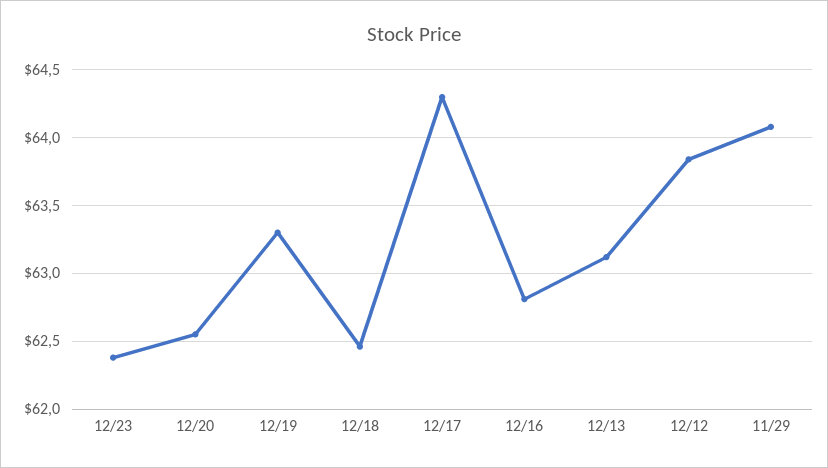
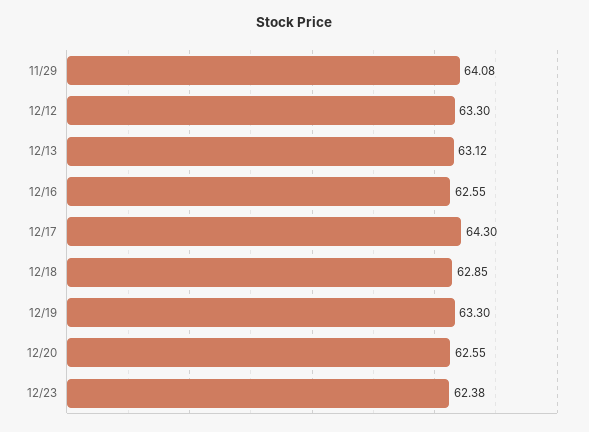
  {
    "12/23": 62.38,
    "12/20": 62.55,
    "12/19": 63.3,
-   "12/18": 62.45,
+   "12/18": 62.85,
    "12/17": 64.3,
-   "12/16": 62.8,
+   "12/16": 62.55,
    "12/13": 63.12,
-   "12/12": 63.85,
+   "12/12": 63.3,
    "11/29": 64.08
  }

